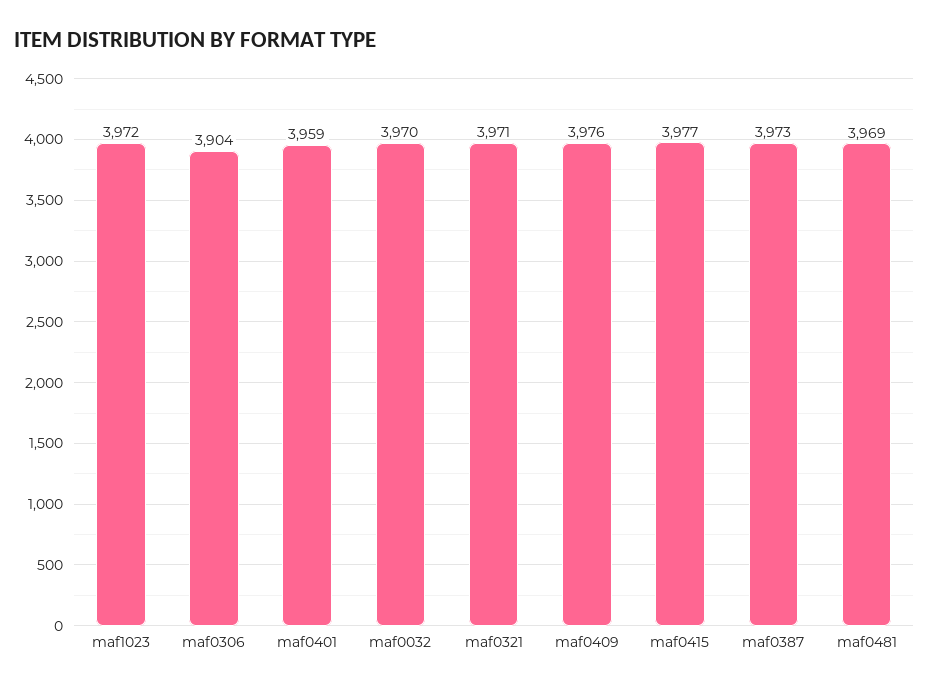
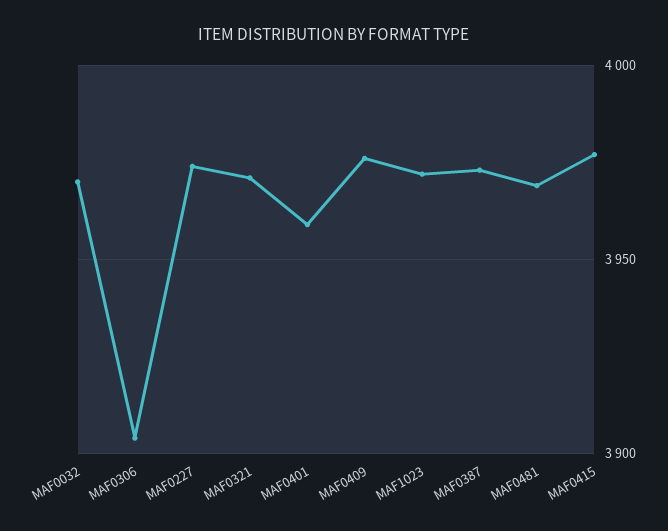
  {
    "maf1023": 3972,
    "maf0306": 3904,
    "maf0401": 3959,
    "maf0032": 3970,
    "maf0321": 3971,
    "maf0409": 3976,
    "maf0415": 3977,
    "maf0387": 3973,
-   "maf0481": 3969
+   "maf0481": 3969,
+   "MAF0227": 3975
  }

